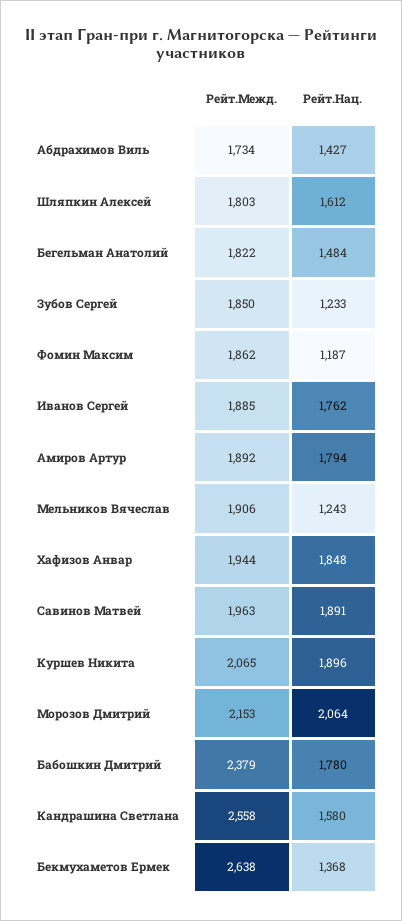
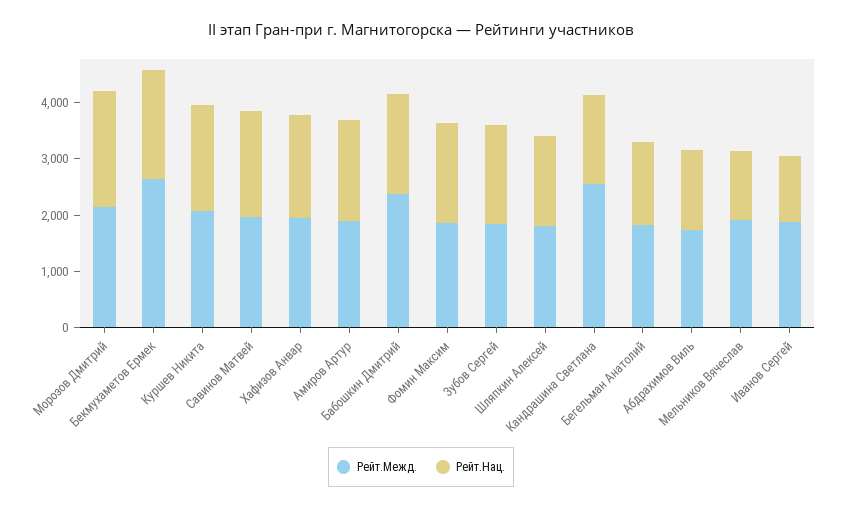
  {
    "Рейт.Межд.": {
      "Абдрахимов Виль": 1734,
      "Шляпкин Алексей": 1803,
      "Бегельман Анатолий": 1822,
      "Зубов Сергей": 1850,
      "Фомин Максим": 1862,
      "Иванов Сергей": 1885,
      "Амиров Артур": 1892,
      "Мельников Вячеслав": 1906,
      "Хафизов Анвар": 1944,
      "Савинов Матвей": 1963,
      "Куршев Никита": 2065,
      "Морозов Дмитрий": 2153,
      "Бабошкин Дмитрий": 2379,
      "Кандрашина Светлана": 2558,
      "Бекмухаметов Ермек": 2638
    },
    "Рейт.Нац.": {
      "Абдрахимов Виль": 1427,
      "Шляпкин Алексей": 1612,
      "Бегельман Анатолий": 1484,
-     "Зубов Сергей": 1233,
+     "Зубов Сергей": 1800,
-     "Фомин Максим": 1187,
+     "Фомин Максим": 1800,
-     "Иванов Сергей": 1762,
+     "Иванов Сергей": 1200,
      "Амиров Артур": 1794,
      "Мельников Вячеслав": 1243,
      "Хафизов Анвар": 1848,
      "Савинов Матвей": 1891,
      "Куршев Никита": 1896,
      "Морозов Дмитрий": 2064,
      "Бабошкин Дмитрий": 1780,
      "Кандрашина Светлана": 1580,
-     "Бекмухаметов Ермек": 1368
+     "Бекмухаметов Ермек": 2000
    }
  }

